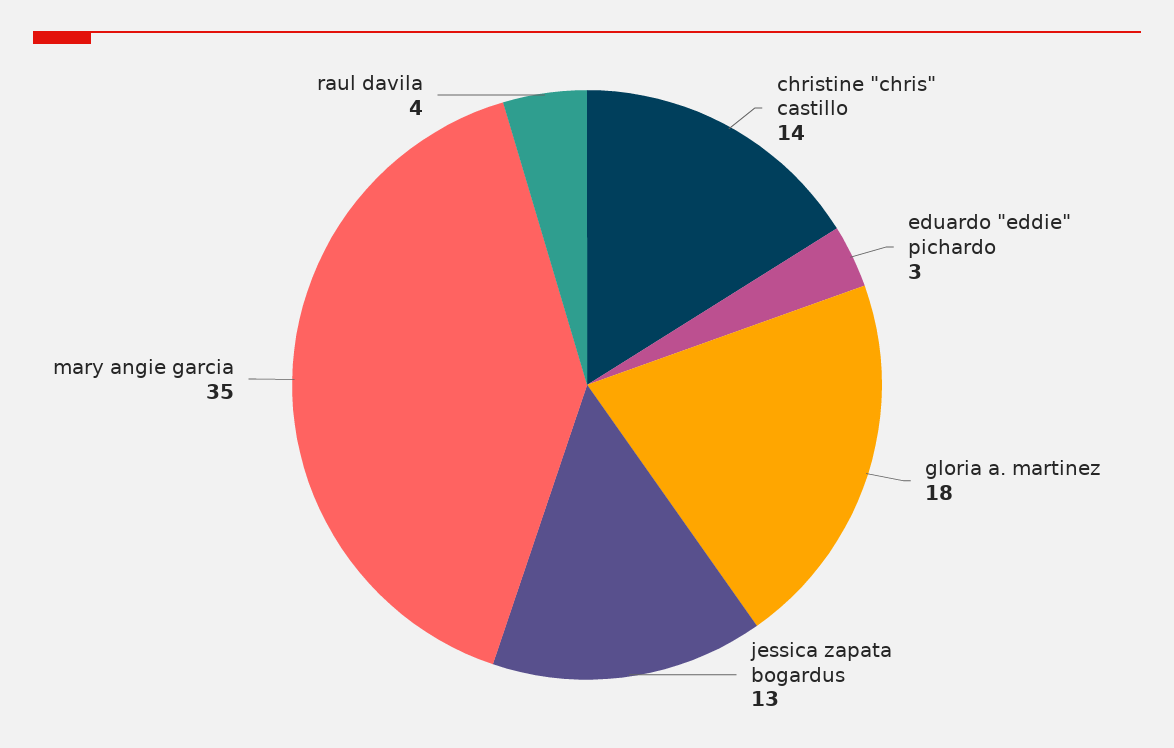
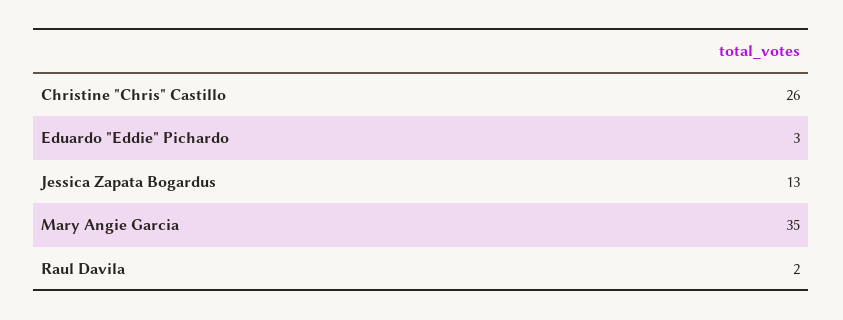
  {
-   "christine \"chris\" castillo": 14,
+   "christine \"chris\" castillo": 26,
    "eduardo \"eddie\" pichardo": 3,
-   "gloria a. martinez": 18,
    "jessica zapata bogardus": 13,
    "mary angie garcia": 35,
-   "raul davila": 4
+   "raul davila": 2
  }

